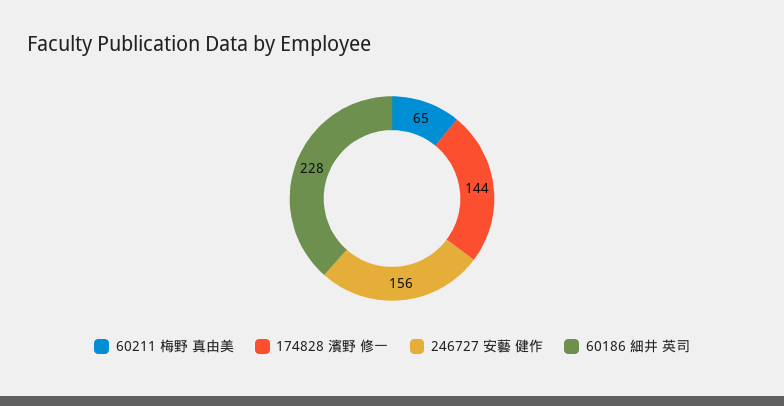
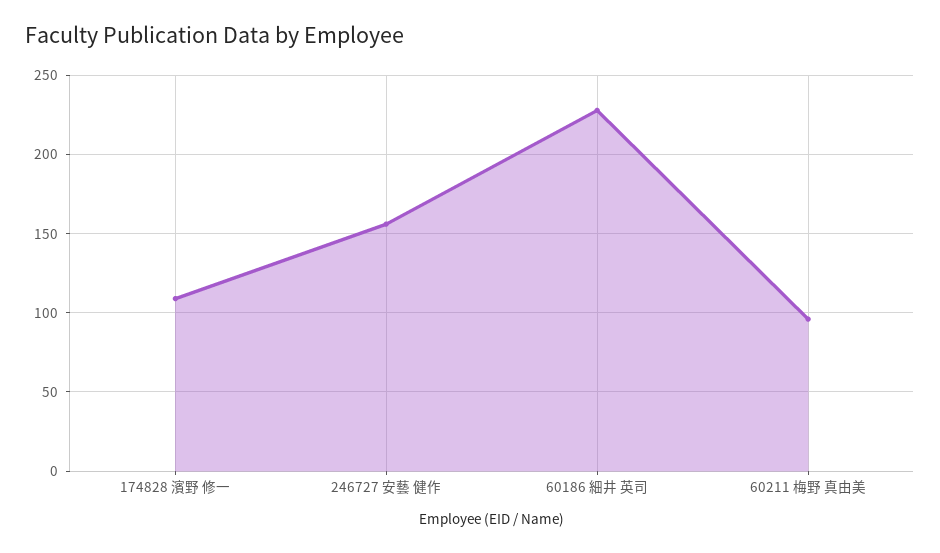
  {
-   "60211 梅野 真由美": 65,
+   "60211 梅野 真由美": 95,
-   "174828 濱野 修一": 144,
+   "174828 濱野 修一": 110,
    "246727 安藝 健作": 156,
    "60186 細井 英司": 228
  }

